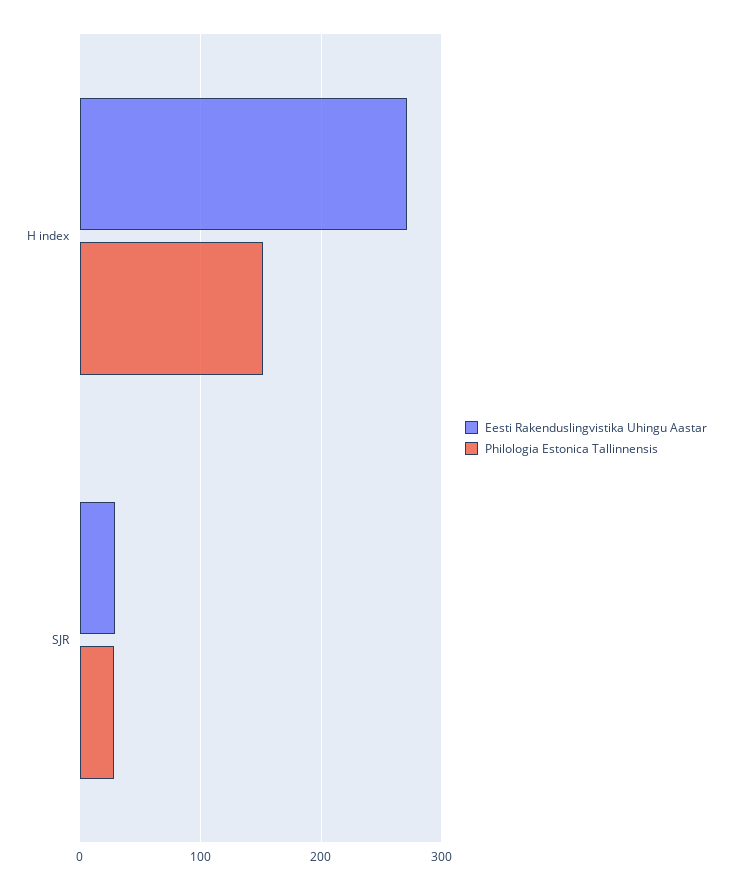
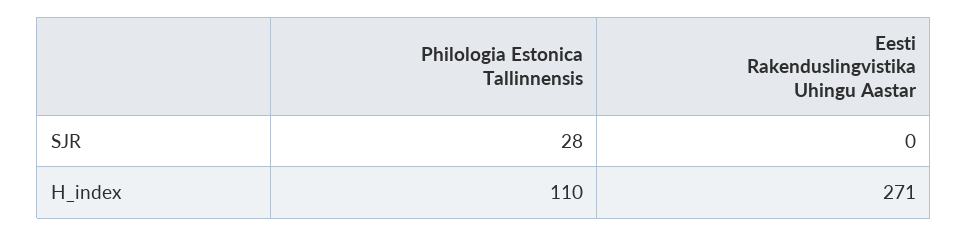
  {
    "Eesti Rakenduslingvistika Uhingu Aastar": {
      "H index": 271,
-     "SJR": 30
+     "SJR": 0
    },
    "Philologia Estonica Tallinnensis": {
-     "H index": 150,
+     "H index": 110,
      "SJR": 28
    }
  }

